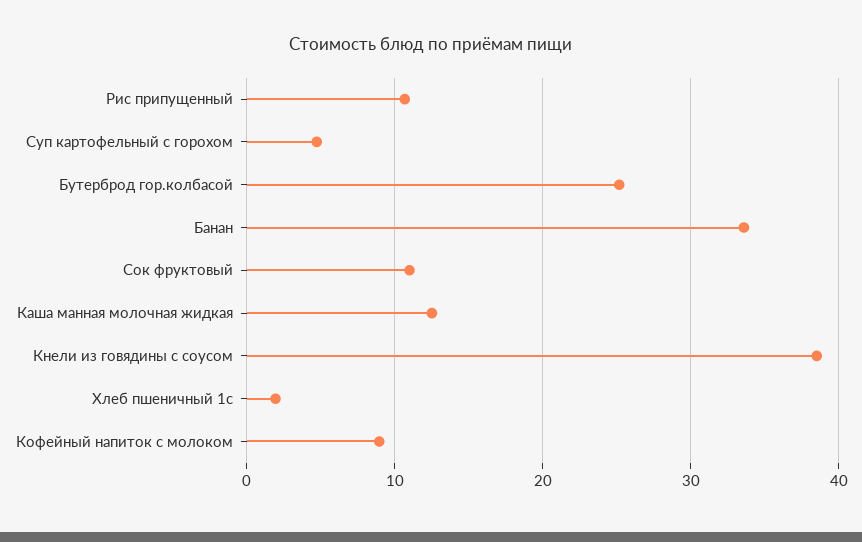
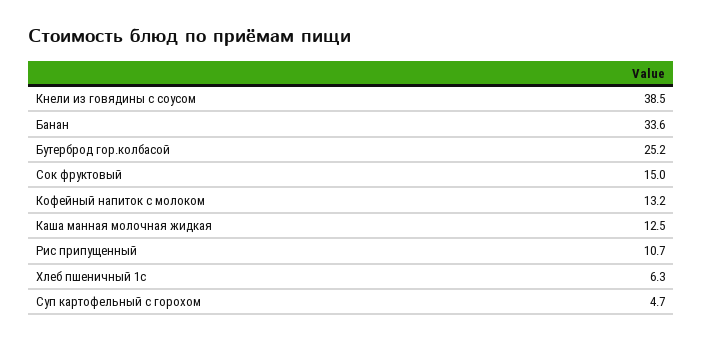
  {
    "Рис припущенный": 10.7,
    "Суп картофельный с горохом": 4.7,
    "Бутерброд гор.колбасой": 25.2,
    "Банан": 33.6,
-   "Сок фруктовый": 11,
+   "Сок фруктовый": 15,
    "Каша манная молочная жидкая": 12.5,
    "Кнели из говядины с соусом": 38.5,
-   "Хлеб пшеничный 1с": 2,
+   "Хлеб пшеничный 1с": 6.3,
-   "Кофейный напиток с молоком": 9
+   "Кофейный напиток с молоком": 13.2
  }

